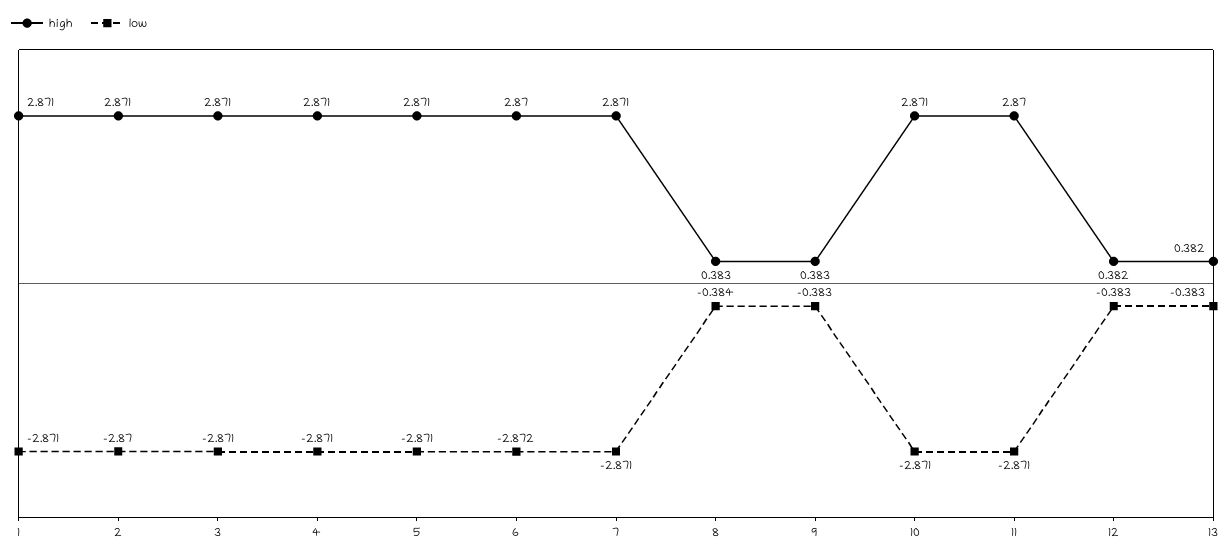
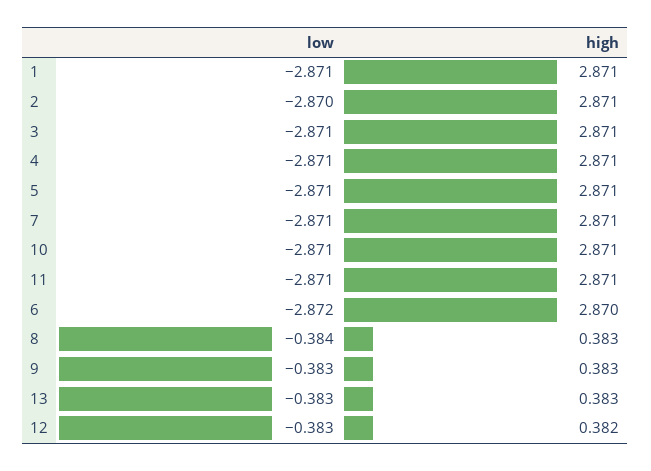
  {
    "high": {
      "1": 2.871,
      "2": 2.871,
      "3": 2.871,
      "4": 2.871,
      "5": 2.871,
      "6": 2.87,
      "7": 2.871,
      "8": 0.383,
      "9": 0.383,
      "10": 2.871,
-     "11": 2.87,
+     "11": 2.871,
      "12": 0.382,
-     "13": 0.382
+     "13": 0.383
    },
    "low": {
      "1": -2.871,
      "2": -2.87,
      "3": -2.871,
      "4": -2.871,
      "5": -2.871,
      "6": -2.872,
      "7": -2.871,
      "8": -0.384,
      "9": -0.383,
      "10": -2.871,
      "11": -2.871,
      "12": -0.383,
      "13": -0.383
    }
  }

